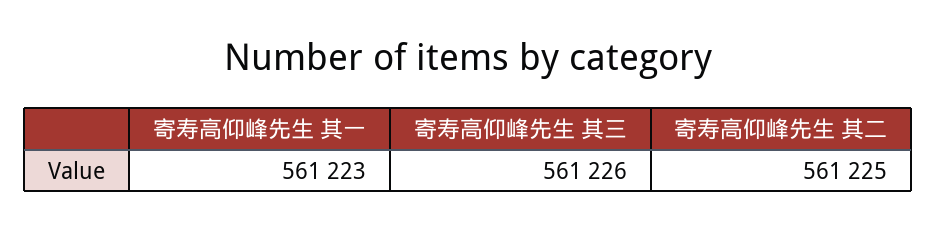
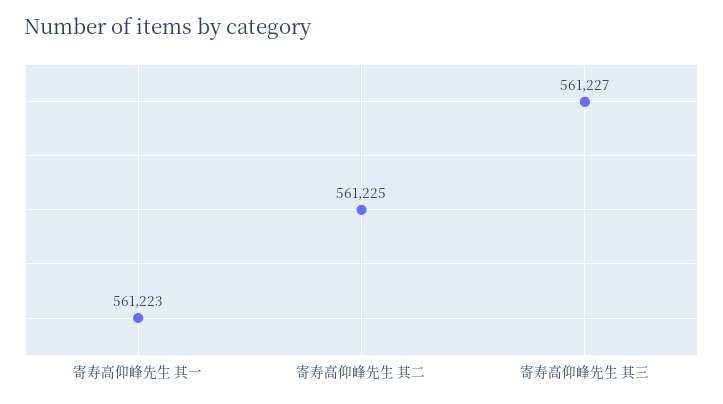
  {
    "寄寿高仰峰先生 其一": 561223,
-   "寄寿高仰峰先生 其三": 561226,
+   "寄寿高仰峰先生 其三": 561227,
    "寄寿高仰峰先生 其二": 561225
  }

